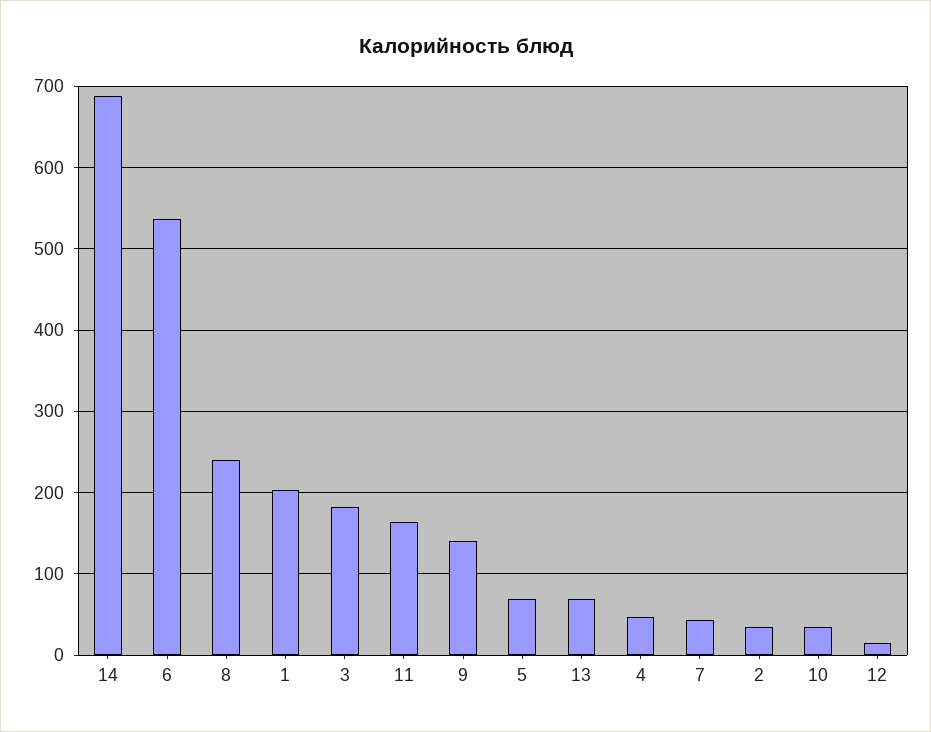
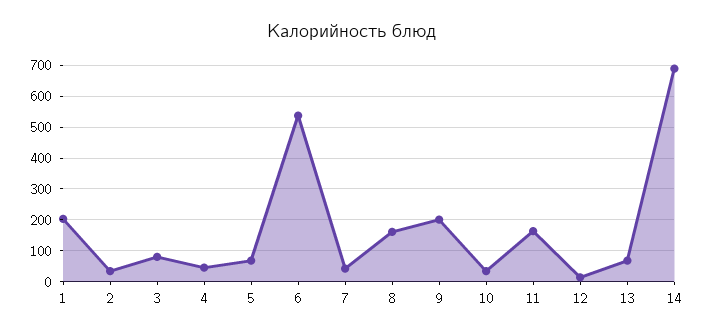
  {
    "14": 690,
    "6": 540,
-   "8": 240,
+   "8": 160,
    "1": 200,
-   "3": 180,
+   "3": 80,
    "11": 160,
-   "9": 140,
+   "9": 200,
    "5": 70,
    "13": 70,
    "4": 50,
    "7": 40,
    "2": 40,
    "10": 40,
    "12": 20
  }

